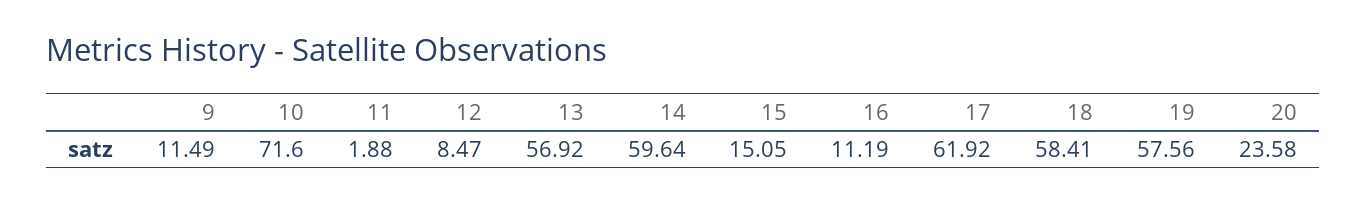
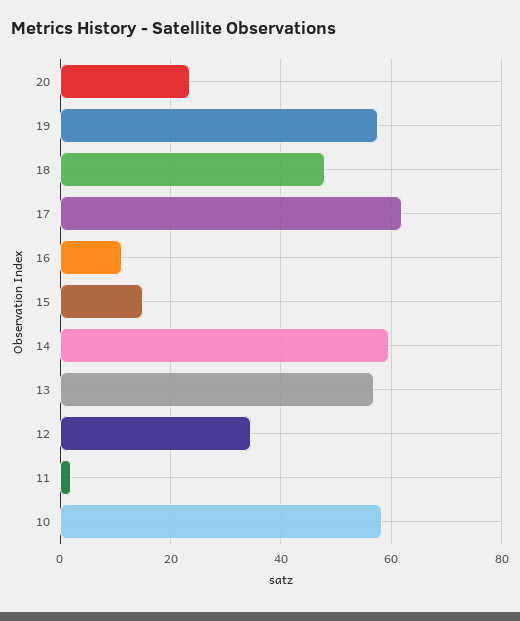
  {
-   "9": 11.49,
-   "10": 71.6,
+   "10": 58,
    "11": 1.88,
-   "12": 8.47,
+   "12": 34,
    "13": 56.92,
    "14": 59.64,
    "15": 15.05,
    "16": 11.19,
    "17": 61.92,
-   "18": 58.41,
+   "18": 48,
    "19": 57.56,
    "20": 23.58
  }

